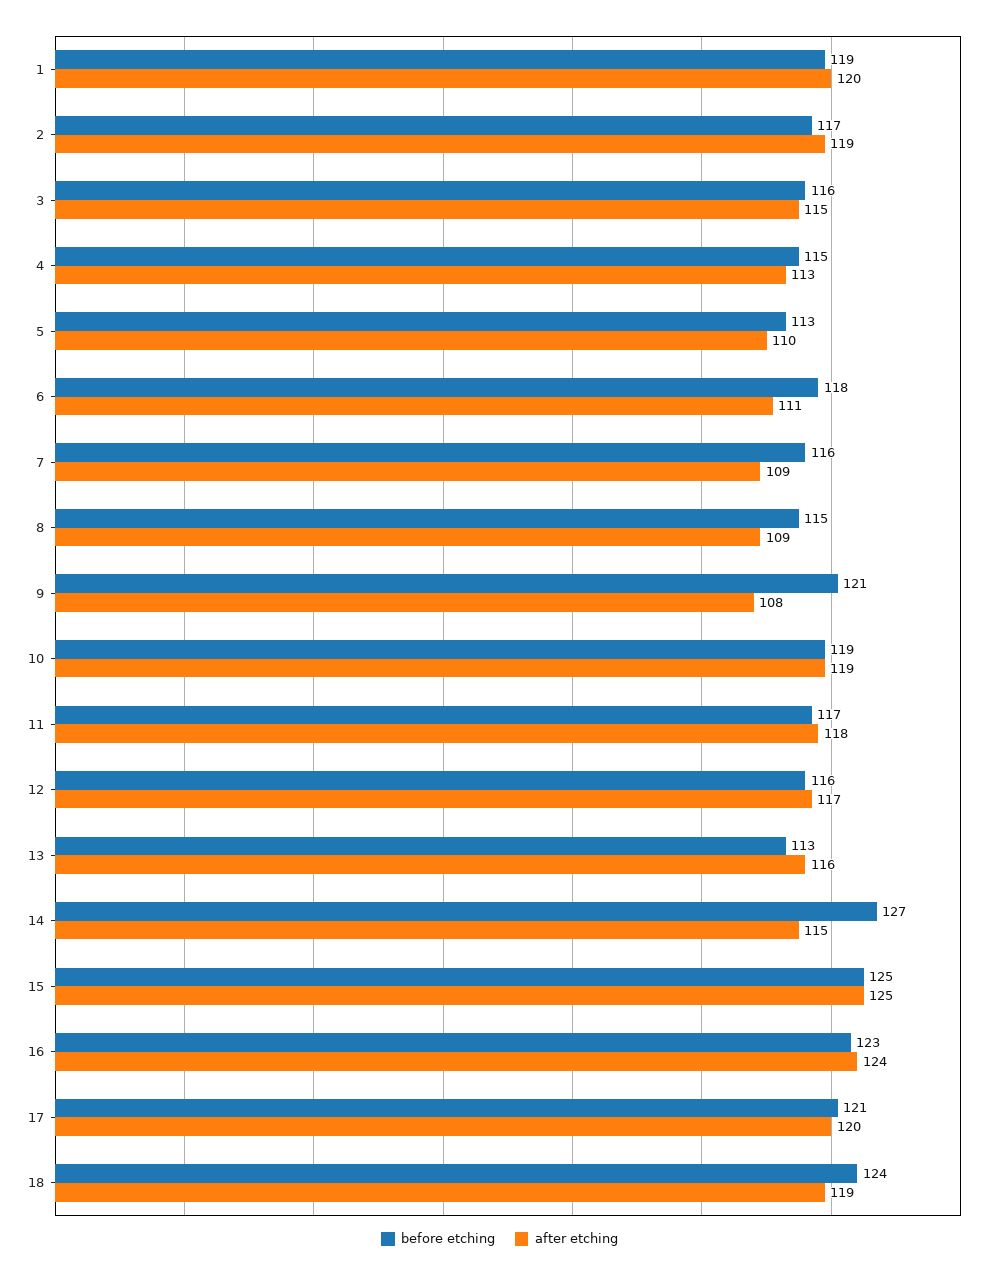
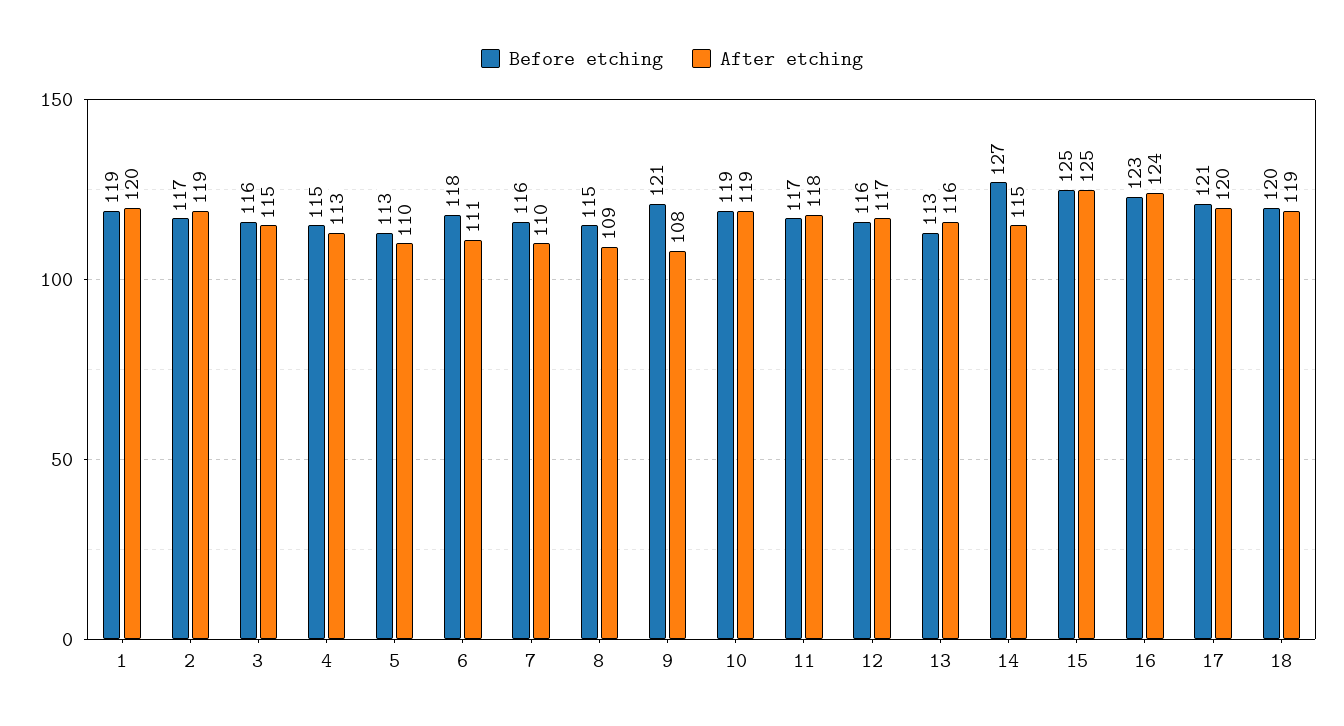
  {
    "before etching": {
      "1": 119,
      "2": 117,
      "3": 116,
      "4": 115,
      "5": 113,
      "6": 118,
      "7": 116,
      "8": 115,
      "9": 121,
      "10": 119,
      "11": 117,
      "12": 116,
      "13": 113,
      "14": 127,
      "15": 125,
      "16": 123,
      "17": 121,
-     "18": 124
+     "18": 120
    },
    "after etching": {
      "1": 120,
      "2": 119,
      "3": 115,
      "4": 113,
      "5": 110,
      "6": 111,
-     "7": 109,
+     "7": 110,
      "8": 109,
      "9": 108,
      "10": 119,
      "11": 118,
      "12": 117,
      "13": 116,
      "14": 115,
      "15": 125,
      "16": 124,
      "17": 120,
      "18": 119
    }
  }

